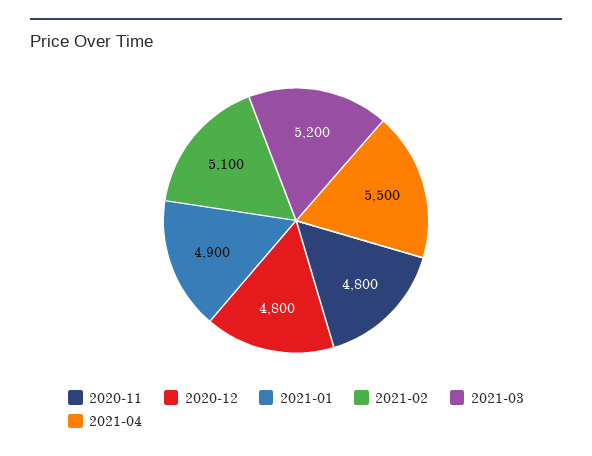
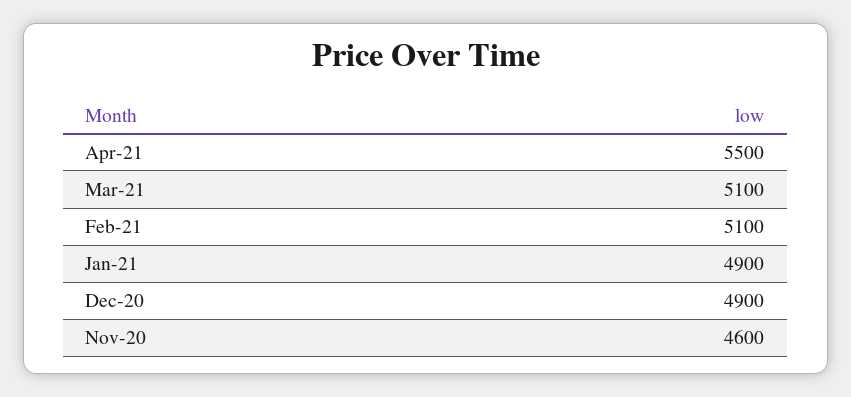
  {
-   "2020-11": 4800,
+   "2020-11": 4600,
-   "2020-12": 4800,
+   "2020-12": 4900,
    "2021-01": 4900,
    "2021-02": 5100,
-   "2021-03": 5200,
+   "2021-03": 5100,
    "2021-04": 5500
  }

